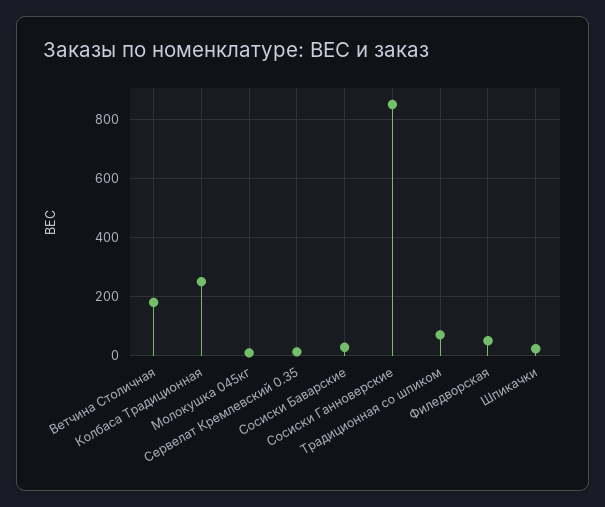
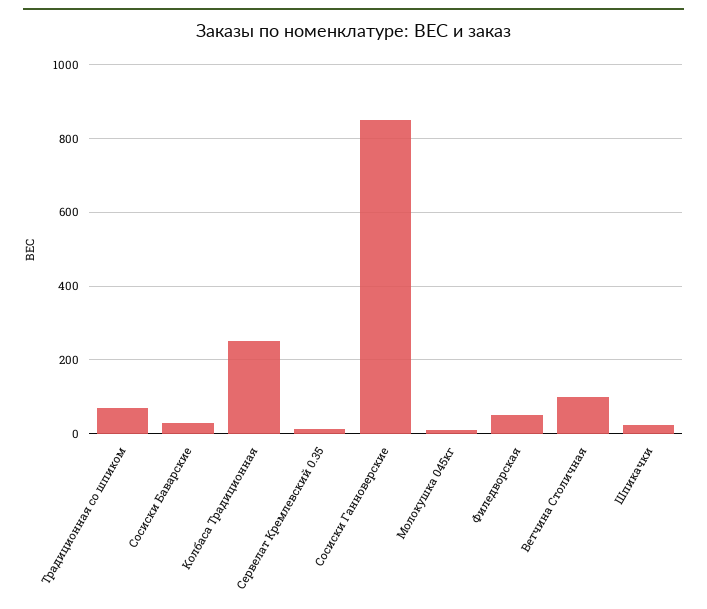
  {
-   "Ветчина Столичная": 175,
+   "Ветчина Столичная": 100,
    "Колбаса Традиционная": 260,
    "Молокушка 045кг": 0,
    "Сервелат Кремлевский 0.35": 20,
    "Сосиски Баварские": 20,
    "Сосиски Ганноверские": 860,
    "Традиционная со шпиком": 80,
    "Филедворская": 60,
    "Шпикачки": 20
  }

